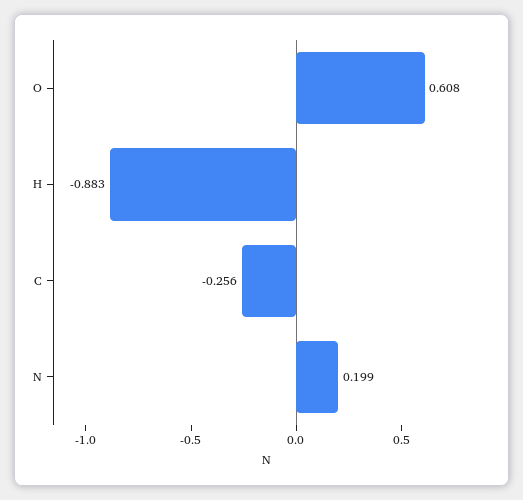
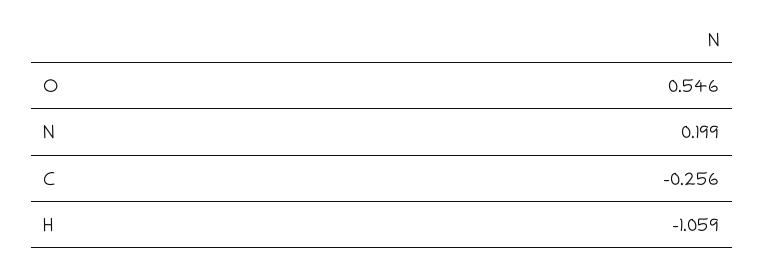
  {
-   "O": 0.608,
+   "O": 0.546,
-   "H": -0.883,
+   "H": -1.059,
    "C": -0.256,
    "N": 0.199
  }

